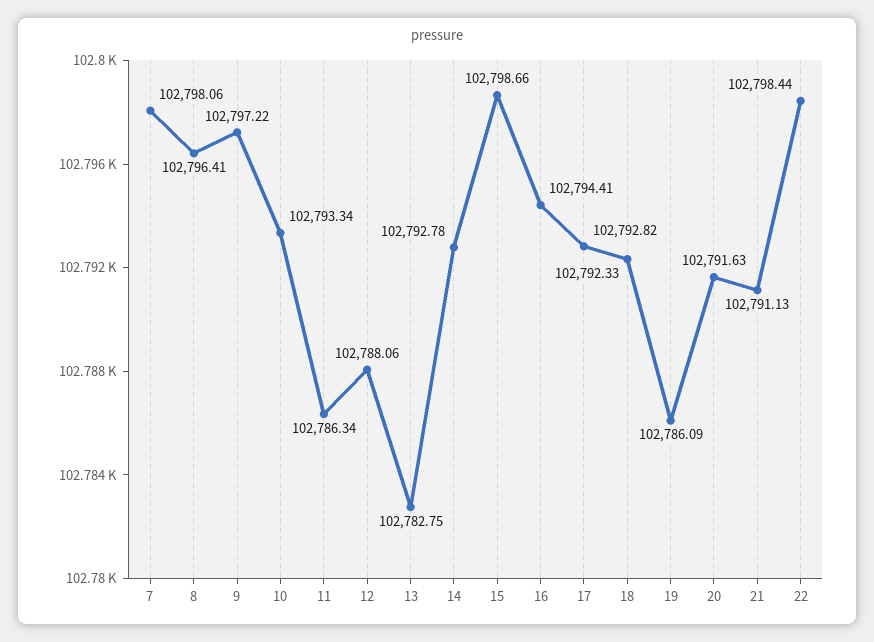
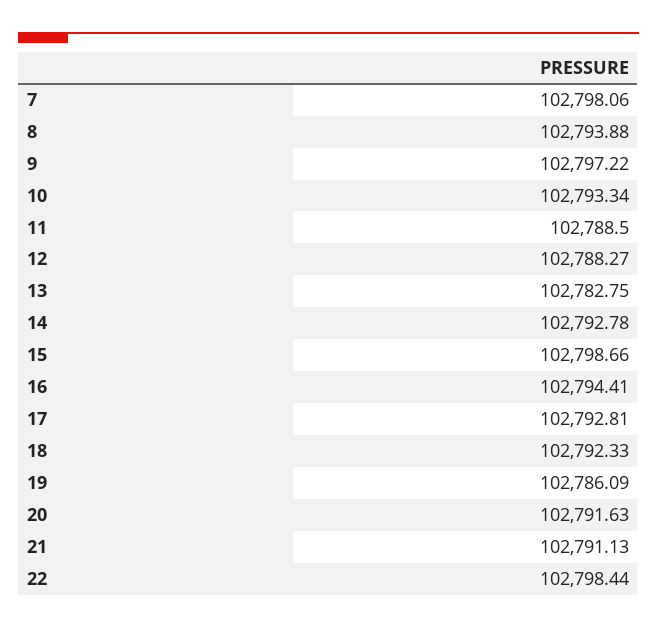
  {
    "7": 102798.06,
-   "8": 102796.41,
+   "8": 102793.88,
    "9": 102797.22,
    "10": 102793.34,
-   "11": 102786.34,
+   "11": 102788.5,
-   "12": 102788.06,
+   "12": 102788.27,
    "13": 102782.75,
    "14": 102792.78,
    "15": 102798.66,
    "16": 102794.41,
-   "17": 102792.82,
+   "17": 102792.81,
    "18": 102792.33,
    "19": 102786.09,
    "20": 102791.63,
    "21": 102791.13,
    "22": 102798.44
  }

